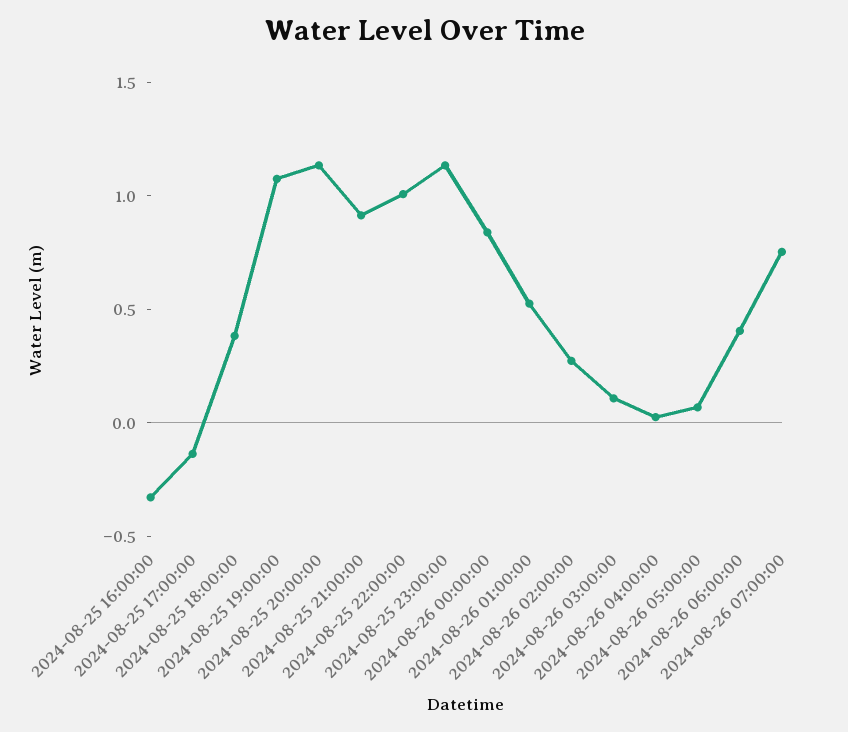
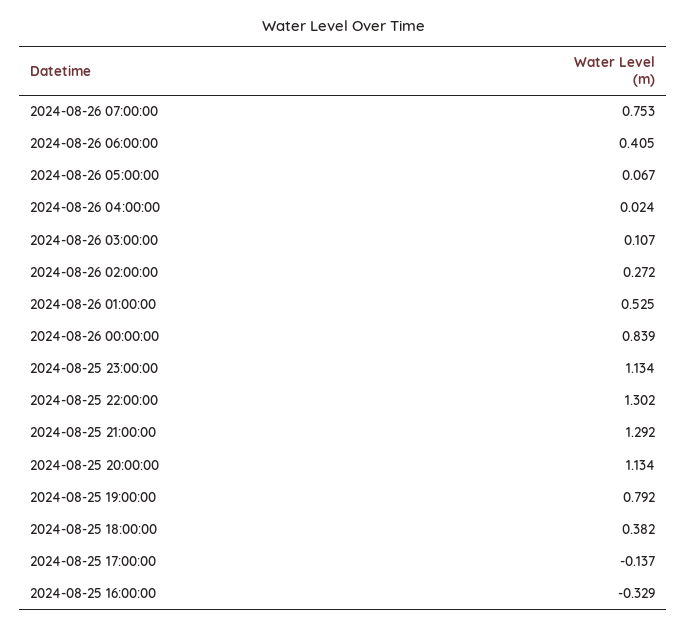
  {
    "2024-08-25 16:00:00": -0.329,
    "2024-08-25 17:00:00": -0.137,
    "2024-08-25 18:00:00": 0.382,
-   "2024-08-25 19:00:00": 1.1,
+   "2024-08-25 19:00:00": 0.792,
    "2024-08-25 20:00:00": 1.134,
-   "2024-08-25 21:00:00": 0.9,
+   "2024-08-25 21:00:00": 1.292,
-   "2024-08-25 22:00:00": 1,
+   "2024-08-25 22:00:00": 1.302,
    "2024-08-25 23:00:00": 1.134,
    "2024-08-26 00:00:00": 0.839,
    "2024-08-26 01:00:00": 0.525,
    "2024-08-26 02:00:00": 0.272,
    "2024-08-26 03:00:00": 0.107,
    "2024-08-26 04:00:00": 0.024,
    "2024-08-26 05:00:00": 0.067,
    "2024-08-26 06:00:00": 0.405,
    "2024-08-26 07:00:00": 0.753
  }

